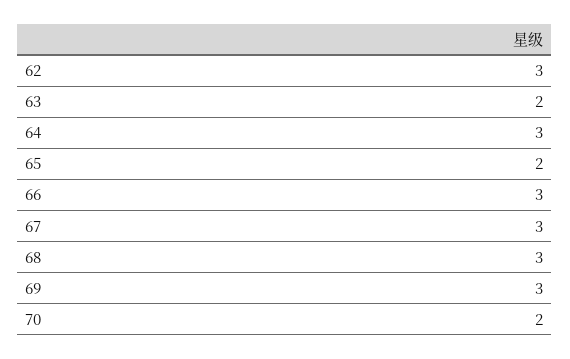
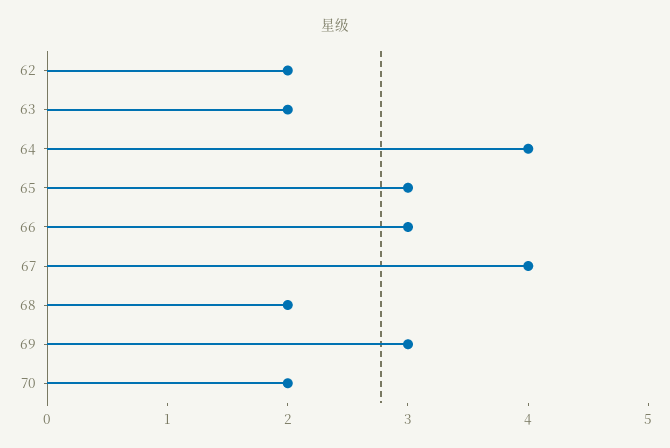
  {
-   "62": 3,
+   "62": 2,
    "63": 2,
-   "64": 3,
+   "64": 4,
-   "65": 2,
+   "65": 3,
    "66": 3,
-   "67": 3,
+   "67": 4,
-   "68": 3,
+   "68": 2,
    "69": 3,
    "70": 2
  }

